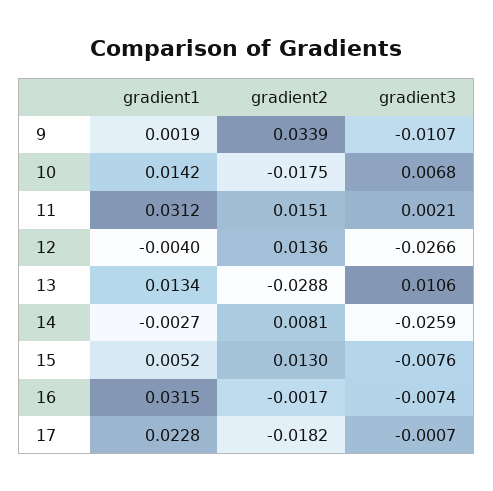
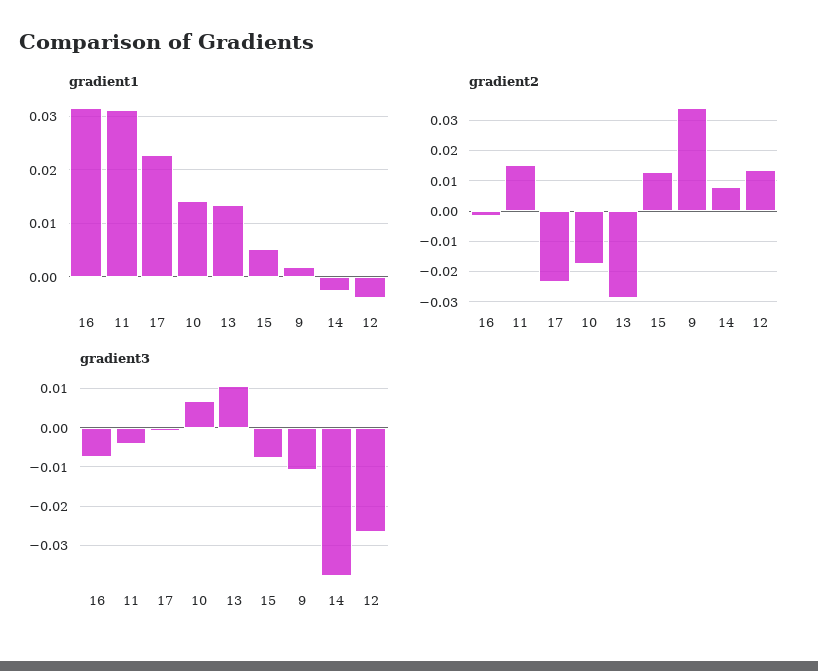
  {
    "gradient1": {
      "9": 0.0019,
      "10": 0.0142,
      "11": 0.0312,
      "12": -0.004,
      "13": 0.0134,
      "14": -0.0027,
      "15": 0.0052,
      "16": 0.0315,
      "17": 0.0228
    },
    "gradient2": {
      "9": 0.0339,
      "10": -0.0175,
      "11": 0.0151,
      "12": 0.0136,
      "13": -0.0288,
      "14": 0.0081,
      "15": 0.013,
      "16": -0.0017,
-     "17": -0.0182
+     "17": -0.024
    },
    "gradient3": {
      "9": -0.0107,
      "10": 0.0068,
-     "11": 0.0021,
+     "11": -0.004,
      "12": -0.0266,
      "13": 0.0106,
-     "14": -0.0259,
+     "14": -0.038,
      "15": -0.0076,
      "16": -0.0074,
      "17": -0.0007
    }
  }

